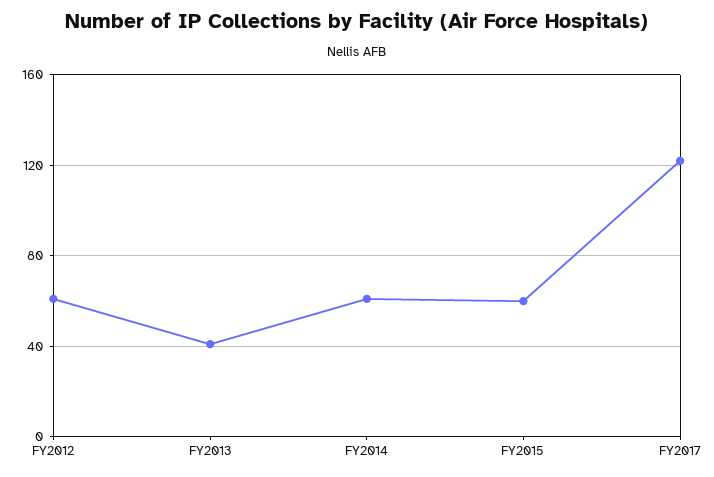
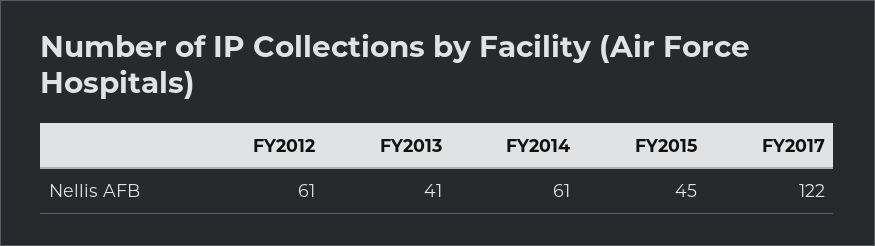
  {
    "FY2012": 61,
    "FY2013": 41,
    "FY2014": 61,
-   "FY2015": 60,
+   "FY2015": 45,
    "FY2017": 122
  }

